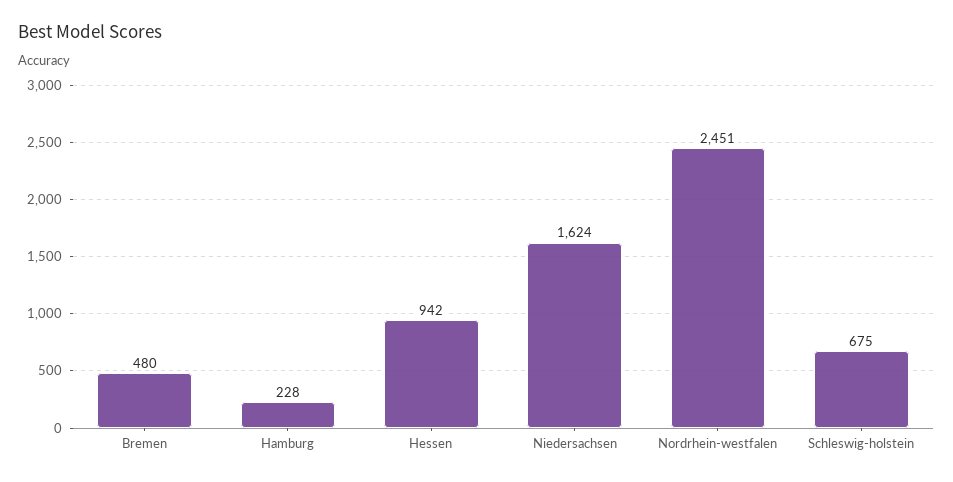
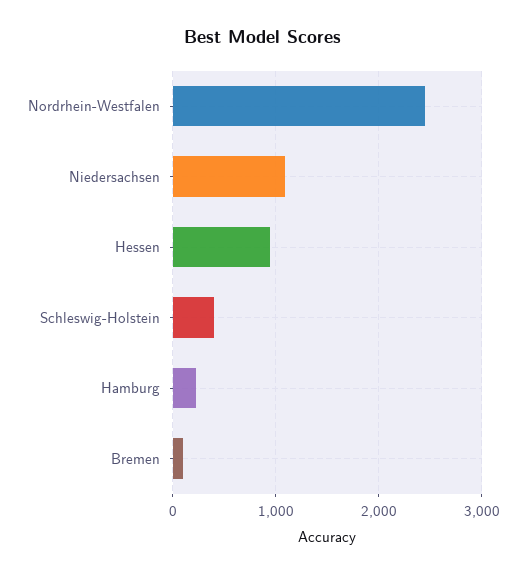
  {
-   "Bremen": 480,
+   "Bremen": 100,
    "Hamburg": 228,
    "Hessen": 942,
-   "Niedersachsen": 1624,
+   "Niedersachsen": 1100,
    "Nordrhein-westfalen": 2451,
-   "Schleswig-holstein": 675
+   "Schleswig-holstein": 400
  }

